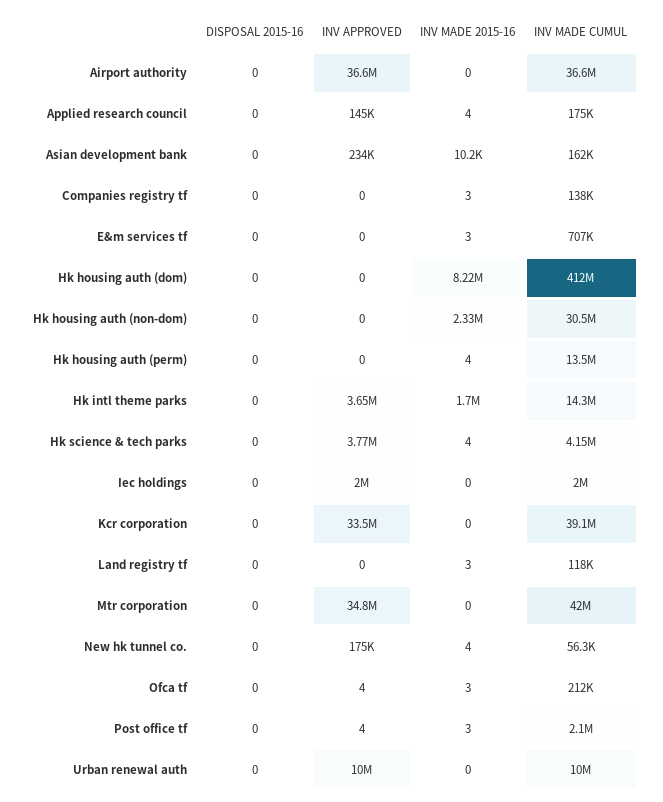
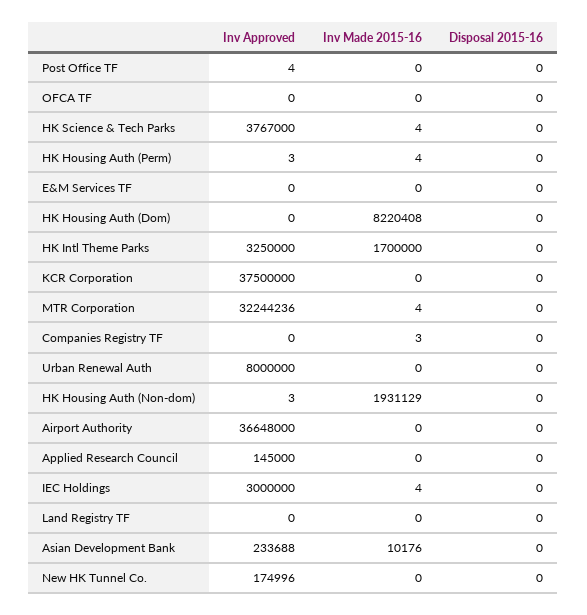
  {
    "DISPOSAL 2015-16": {
      "Airport authority": 0,
      "Applied research council": 0,
      "Asian development bank": 0,
      "Companies registry tf": 0,
      "E&m services tf": 0,
      "Hk housing auth (dom)": 0,
      "Hk housing auth (non-dom)": 0,
      "Hk housing auth (perm)": 0,
      "Hk intl theme parks": 0,
      "Hk science & tech parks": 0,
      "Iec holdings": 0,
      "Kcr corporation": 0,
      "Land registry tf": 0,
      "Mtr corporation": 0,
      "New hk tunnel co.": 0,
      "Ofca tf": 0,
      "Post office tf": 0,
      "Urban renewal auth": 0
    },
    "INV APPROVED": {
      "Airport authority": 36648000,
      "Applied research council": 145000,
      "Asian development bank": 233688,
      "Companies registry tf": 0,
      "E&m services tf": 0,
      "Hk housing auth (dom)": 0,
-     "Hk housing auth (non-dom)": 0,
+     "Hk housing auth (non-dom)": 3,
-     "Hk housing auth (perm)": 0,
+     "Hk housing auth (perm)": 3,
-     "Hk intl theme parks": 3650000,
+     "Hk intl theme parks": 3250000,
      "Hk science & tech parks": 3767000,
-     "Iec holdings": 2000000,
+     "Iec holdings": 3000000,
-     "Kcr corporation": 33500000,
+     "Kcr corporation": 37500000,
      "Land registry tf": 0,
-     "Mtr corporation": 34800000,
+     "Mtr corporation": 32244236,
      "New hk tunnel co.": 174996,
-     "Ofca tf": 4,
+     "Ofca tf": 0,
      "Post office tf": 4,
-     "Urban renewal auth": 10000000
+     "Urban renewal auth": 8000000
    },
    "INV MADE 2015-16": {
      "Airport authority": 0,
-     "Applied research council": 4,
+     "Applied research council": 0,
      "Asian development bank": 10176,
      "Companies registry tf": 3,
-     "E&m services tf": 3,
+     "E&m services tf": 0,
      "Hk housing auth (dom)": 8220408,
-     "Hk housing auth (non-dom)": 2330000,
+     "Hk housing auth (non-dom)": 1931129,
      "Hk housing auth (perm)": 4,
      "Hk intl theme parks": 1700000,
      "Hk science & tech parks": 4,
-     "Iec holdings": 0,
+     "Iec holdings": 4,
      "Kcr corporation": 0,
-     "Land registry tf": 3,
+     "Land registry tf": 0,
-     "Mtr corporation": 0,
+     "Mtr corporation": 4,
-     "New hk tunnel co.": 4,
+     "New hk tunnel co.": 0,
-     "Ofca tf": 3,
+     "Ofca tf": 0,
-     "Post office tf": 3,
+     "Post office tf": 0,
      "Urban renewal auth": 0
-   },
+   }
-   "INV MADE CUMUL": {
-     "Airport authority": 36600000,
-     "Applied research council": 175000,
-     "Asian development bank": 162000,
-     "Companies registry tf": 138000,
-     "E&m services tf": 707000,
-     "Hk housing auth (dom)": 412000000,
-     "Hk housing auth (non-dom)": 30500000,
-     "Hk housing auth (perm)": 13500000,
-     "Hk intl theme parks": 14300000,
-     "Hk science & tech parks": 4150000,
-     "Iec holdings": 2000000,
-     "Kcr corporation": 39100000,
-     "Land registry tf": 118000,
-     "Mtr corporation": 42000000,
-     "New hk tunnel co.": 56300,
-     "Ofca tf": 212000,
-     "Post office tf": 2100000,
-     "Urban renewal auth": 10000000
-   }
  }

